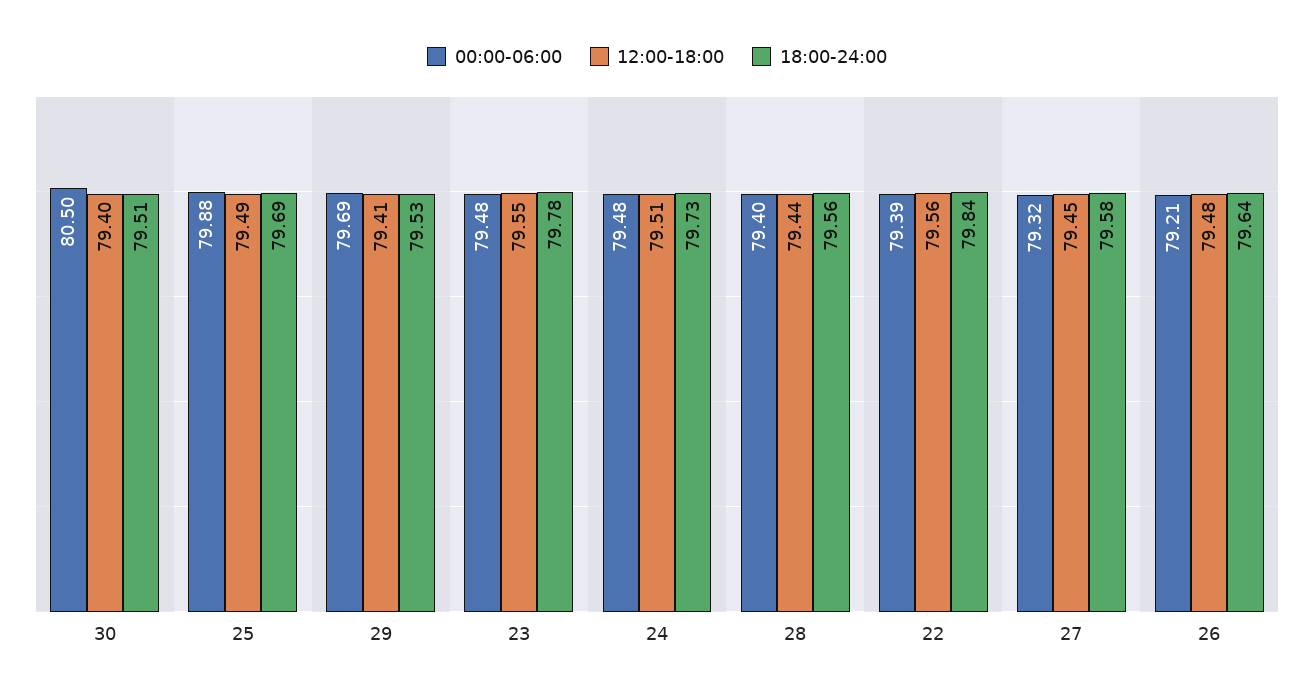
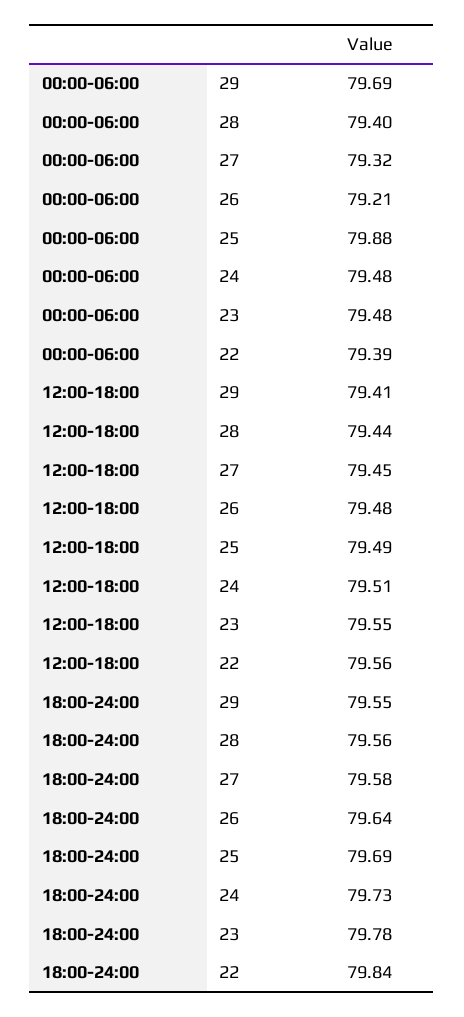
  {
    "00:00-06:00": {
-     "30": 80.5,
      "25": 79.88,
      "29": 79.69,
      "23": 79.48,
      "24": 79.48,
      "28": 79.4,
      "22": 79.39,
      "27": 79.32,
      "26": 79.21
    },
    "12:00-18:00": {
-     "30": 79.4,
      "25": 79.49,
      "29": 79.41,
      "23": 79.55,
      "24": 79.51,
      "28": 79.44,
      "22": 79.56,
      "27": 79.45,
      "26": 79.48
    },
    "18:00-24:00": {
-     "30": 79.51,
      "25": 79.69,
-     "29": 79.53,
+     "29": 79.55,
      "23": 79.78,
      "24": 79.73,
      "28": 79.56,
      "22": 79.84,
      "27": 79.58,
      "26": 79.64
    }
  }

